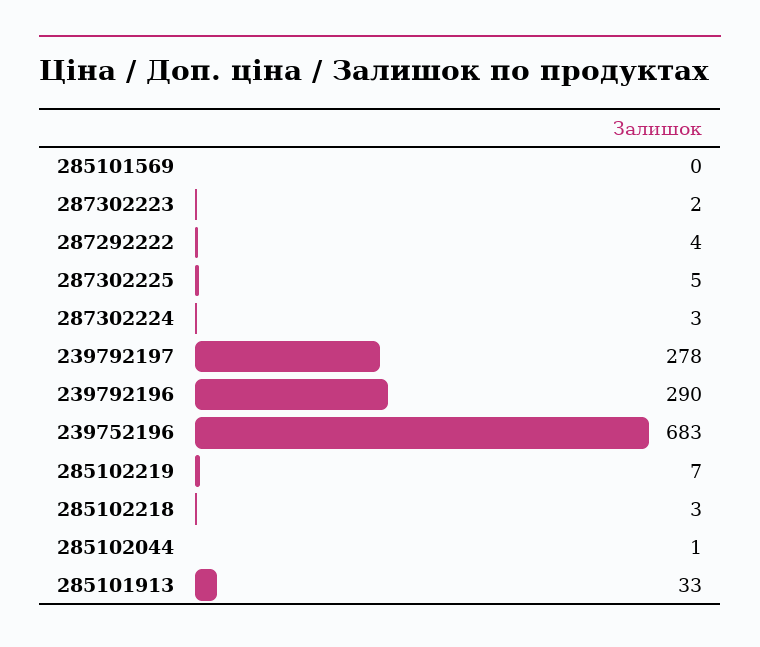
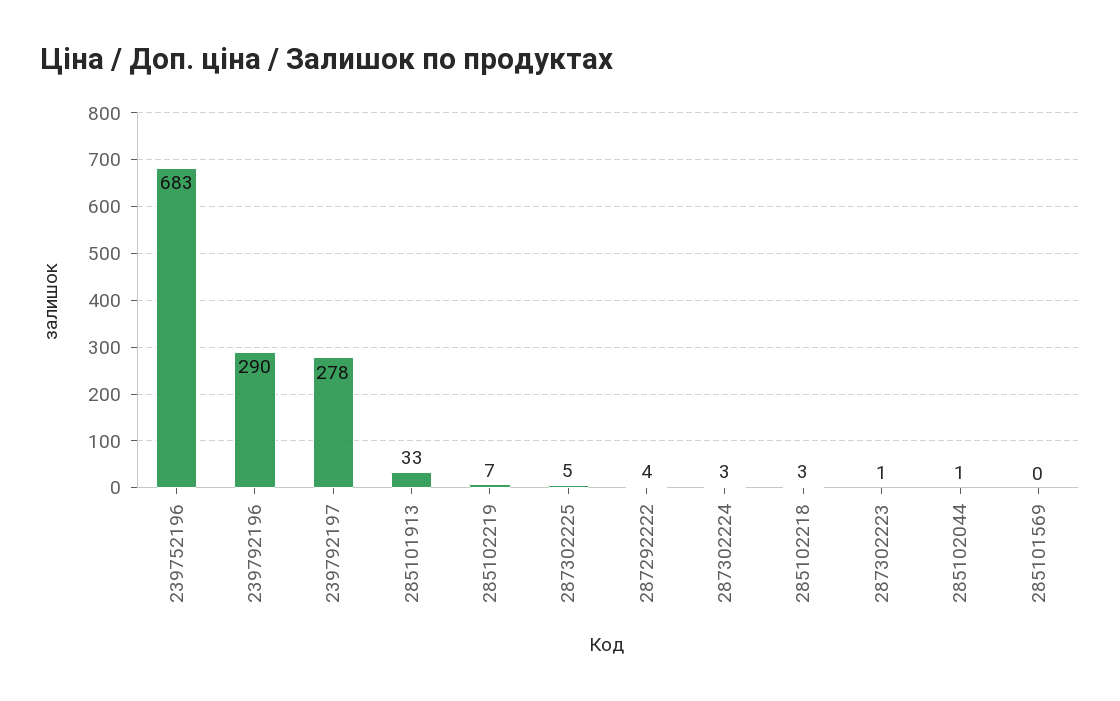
  {
    "285101569": 0,
-   "287302223": 2,
+   "287302223": 1,
    "287292222": 4,
    "287302225": 5,
    "287302224": 3,
    "239792197": 278,
    "239792196": 290,
    "239752196": 683,
    "285102219": 7,
    "285102218": 3,
    "285102044": 1,
    "285101913": 33
  }

